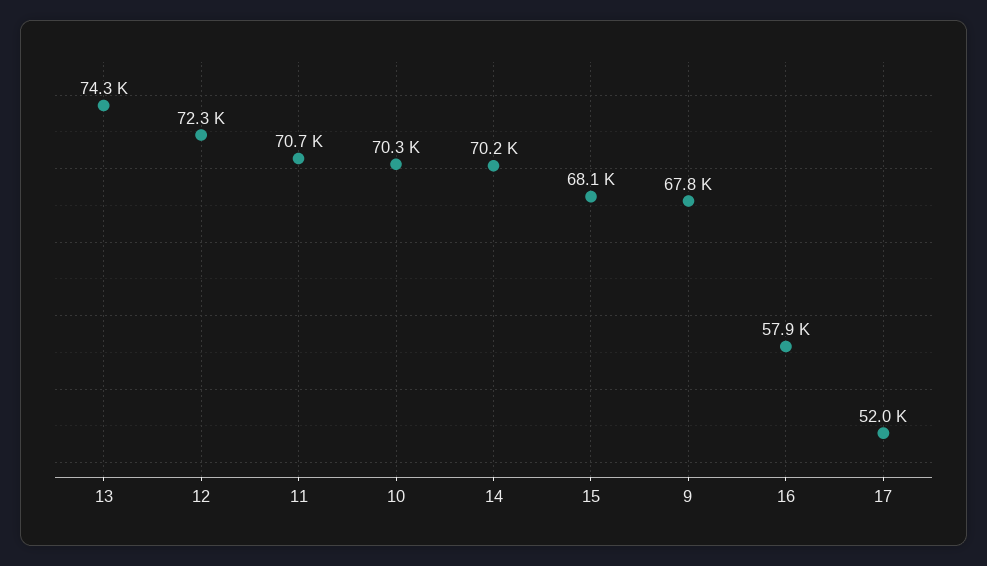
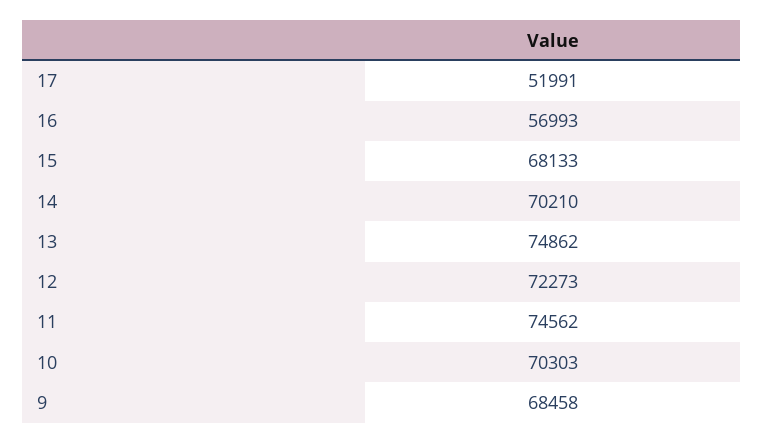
  {
-   "13": 74300,
+   "13": 74862,
    "12": 72273,
-   "11": 70700,
+   "11": 74562,
    "10": 70303,
    "14": 70210,
    "15": 68133,
-   "9": 67800,
+   "9": 68458,
-   "16": 57900,
+   "16": 56993,
    "17": 51991
  }

